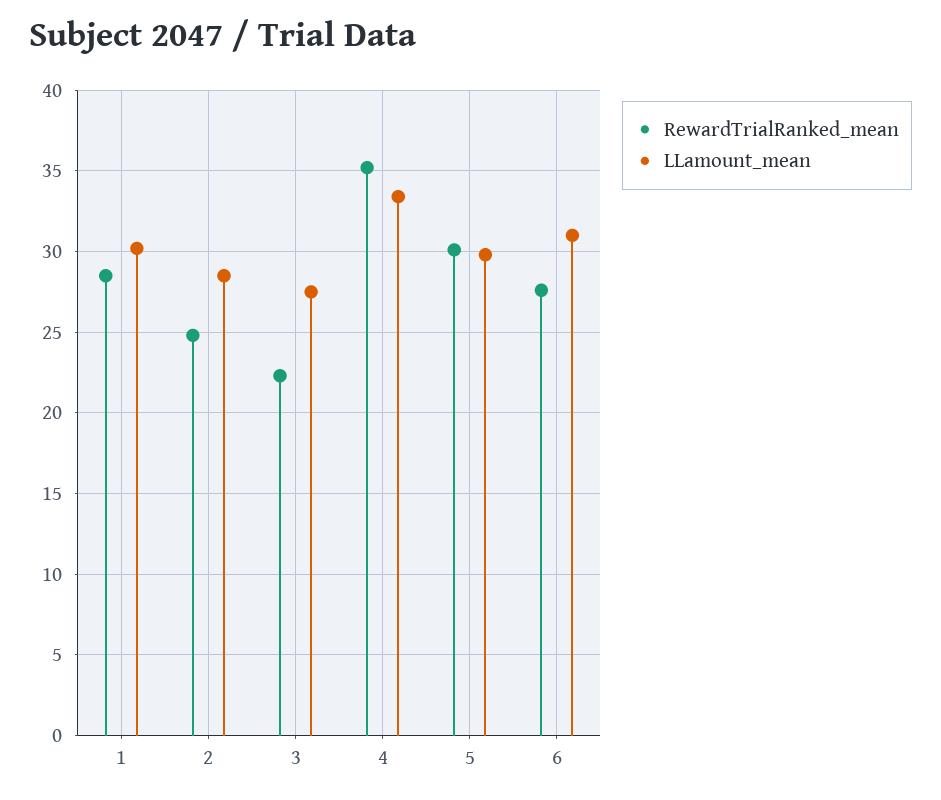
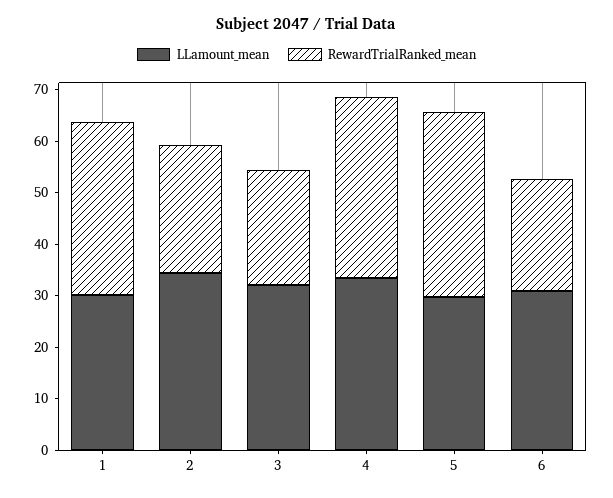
  {
    "RewardTrialRanked_mean": {
-     "1": 28.5,
+     "1": 34,
      "2": 25,
      "3": 22.5,
      "4": 35,
-     "5": 30,
+     "5": 36,
-     "6": 27.5
+     "6": 22
    },
    "LLamount_mean": {
      "1": 30,
-     "2": 28.5,
+     "2": 34,
-     "3": 27.5,
+     "3": 32,
      "4": 33.5,
      "5": 30,
      "6": 31
    }
  }

